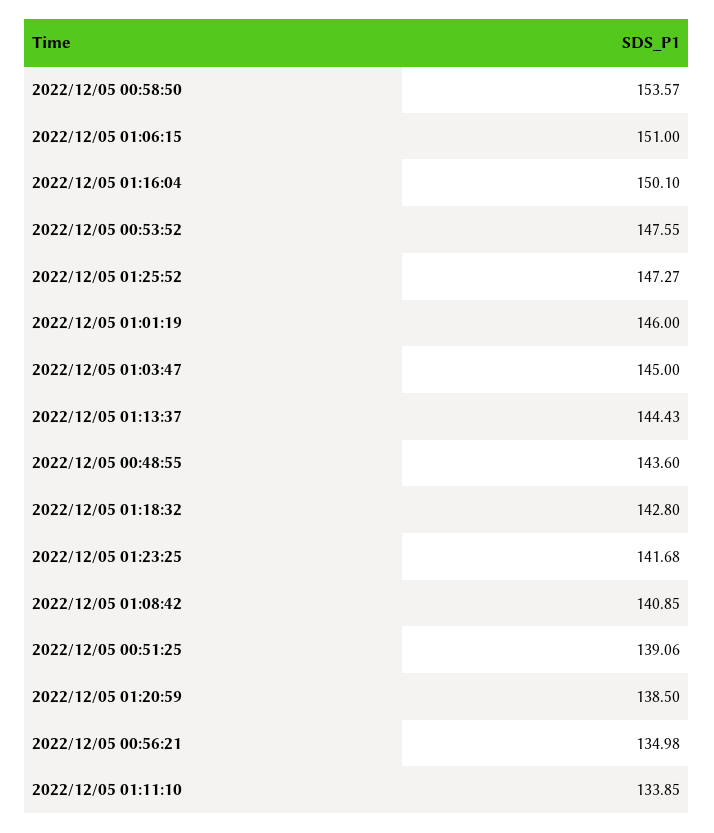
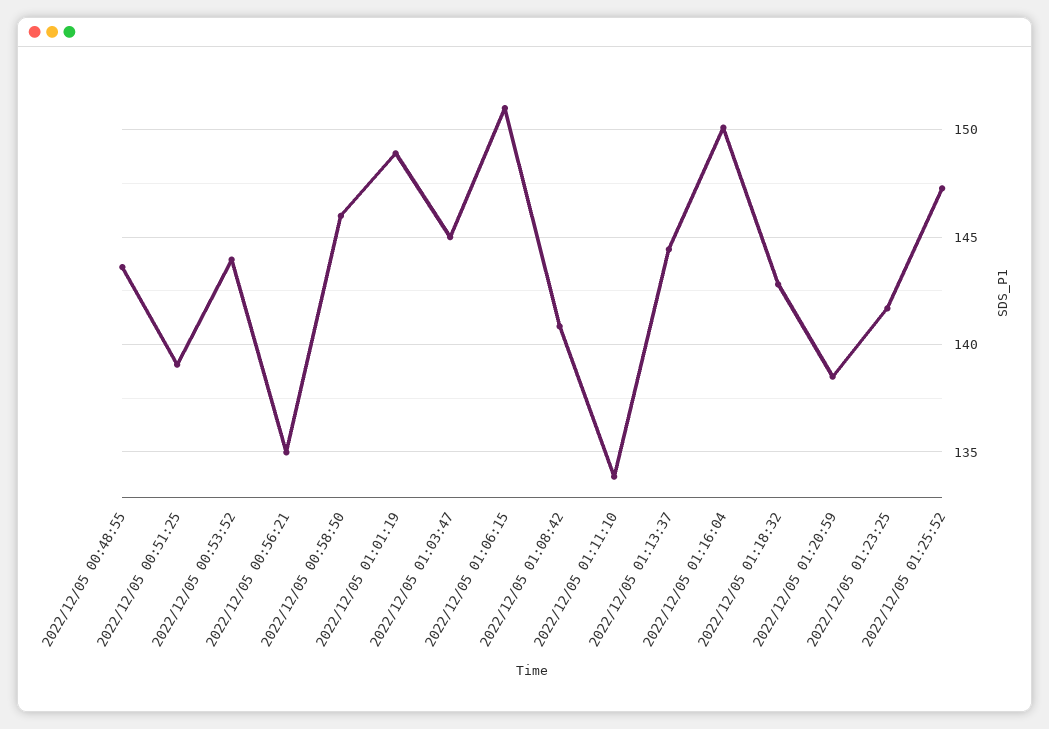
  {
-   "2022/12/05 00:58:50": 153.57,
+   "2022/12/05 00:58:50": 146,
    "2022/12/05 01:06:15": 151,
    "2022/12/05 01:16:04": 150.1,
-   "2022/12/05 00:53:52": 147.55,
+   "2022/12/05 00:53:52": 144,
    "2022/12/05 01:25:52": 147.27,
-   "2022/12/05 01:01:19": 146,
+   "2022/12/05 01:01:19": 149,
    "2022/12/05 01:03:47": 145,
    "2022/12/05 01:13:37": 144.43,
    "2022/12/05 00:48:55": 143.6,
    "2022/12/05 01:18:32": 142.8,
    "2022/12/05 01:23:25": 141.68,
    "2022/12/05 01:08:42": 140.85,
    "2022/12/05 00:51:25": 139.06,
    "2022/12/05 01:20:59": 138.5,
    "2022/12/05 00:56:21": 134.98,
    "2022/12/05 01:11:10": 133.85
  }

